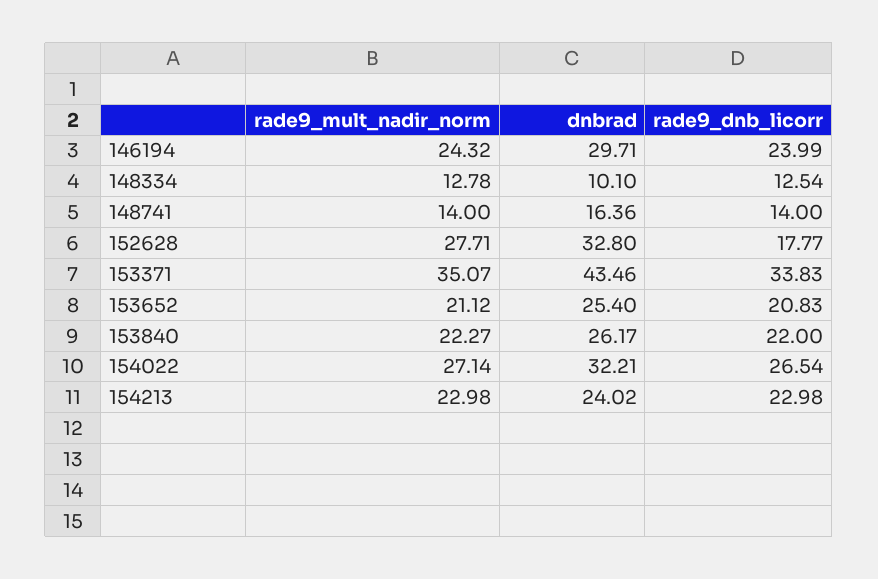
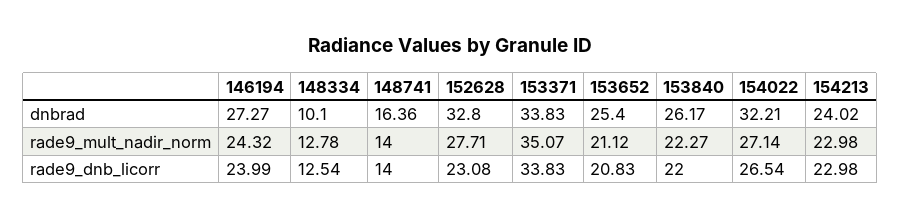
  {
    "rade9_mult_nadir_norm": {
      "146194": 24.32,
      "148334": 12.78,
      "148741": 14,
      "152628": 27.71,
      "153371": 35.07,
      "153652": 21.12,
      "153840": 22.27,
      "154022": 27.14,
      "154213": 22.98
    },
    "dnbrad": {
-     "146194": 29.71,
+     "146194": 27.27,
      "148334": 10.1,
      "148741": 16.36,
      "152628": 32.8,
-     "153371": 43.46,
+     "153371": 33.83,
      "153652": 25.4,
      "153840": 26.17,
      "154022": 32.21,
      "154213": 24.02
    },
    "rade9_dnb_licorr": {
      "146194": 23.99,
      "148334": 12.54,
      "148741": 14,
-     "152628": 17.77,
+     "152628": 23.08,
      "153371": 33.83,
      "153652": 20.83,
      "153840": 22,
      "154022": 26.54,
      "154213": 22.98
    }
  }

